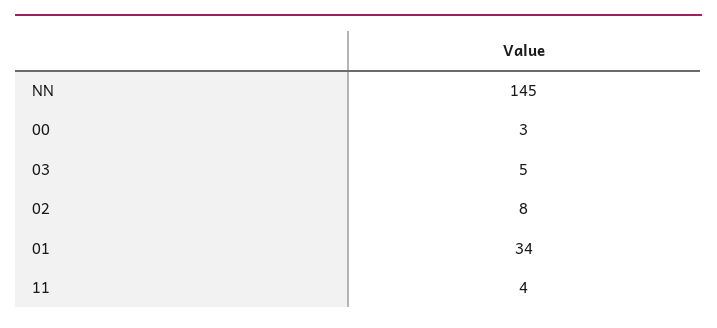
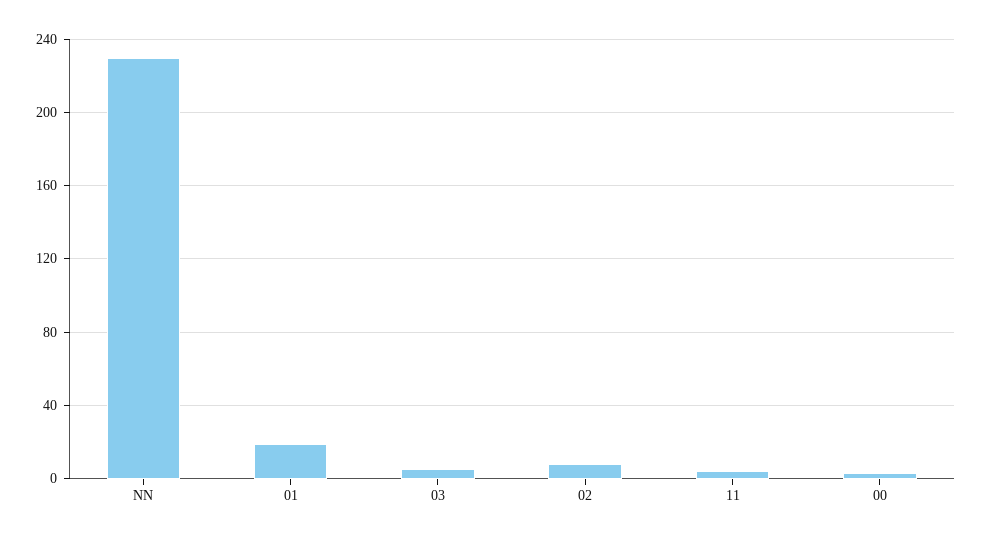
  {
-   "NN": 145,
+   "NN": 230,
    "00": 3,
    "03": 5,
    "02": 8,
-   "01": 34,
+   "01": 20,
    "11": 4
  }

